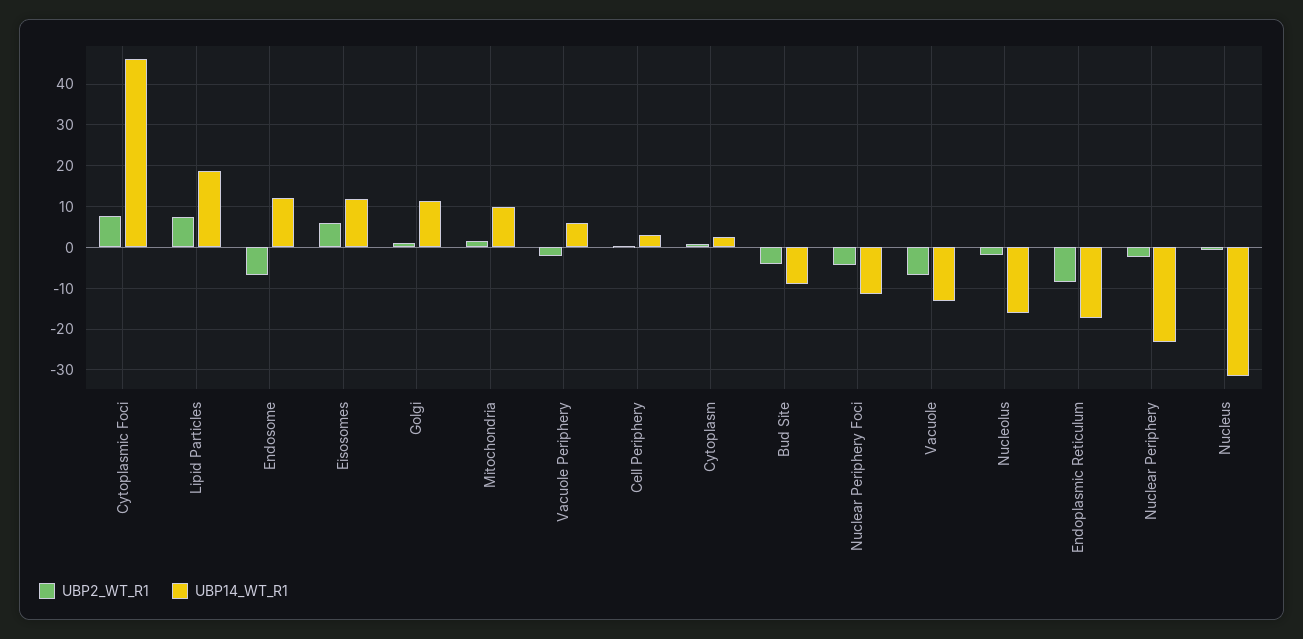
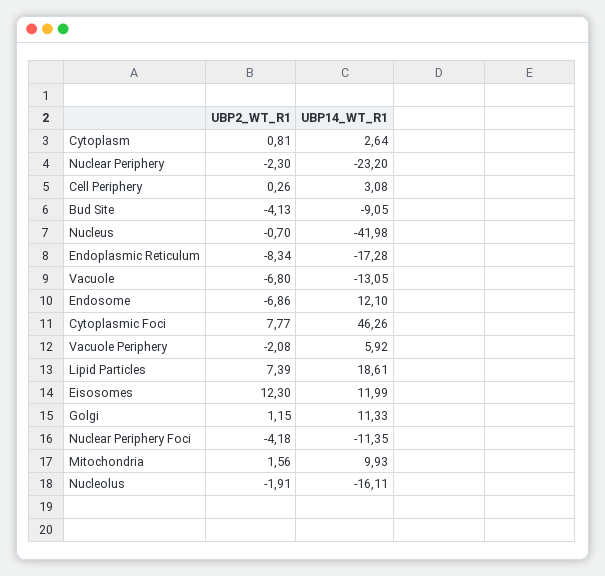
  {
    "UBP2_WT_R1": {
      "Cytoplasmic Foci": 7.77,
      "Lipid Particles": 7.39,
      "Endosome": -6.86,
-     "Eisosomes": 6,
+     "Eisosomes": 12.3,
      "Golgi": 1.15,
      "Mitochondria": 1.56,
      "Vacuole Periphery": -2.08,
      "Cell Periphery": 0.26,
      "Cytoplasm": 0.81,
      "Bud Site": -4.13,
      "Nuclear Periphery Foci": -4.18,
      "Vacuole": -6.8,
      "Nucleolus": -1.91,
      "Endoplasmic Reticulum": -8.34,
      "Nuclear Periphery": -2.3,
      "Nucleus": -0.7
    },
    "UBP14_WT_R1": {
      "Cytoplasmic Foci": 46.26,
      "Lipid Particles": 18.61,
      "Endosome": 12.1,
      "Eisosomes": 11.99,
      "Golgi": 11.33,
      "Mitochondria": 9.93,
      "Vacuole Periphery": 5.92,
      "Cell Periphery": 3.08,
      "Cytoplasm": 2.64,
      "Bud Site": -9.05,
      "Nuclear Periphery Foci": -11.35,
      "Vacuole": -13.05,
      "Nucleolus": -16.11,
      "Endoplasmic Reticulum": -17.28,
      "Nuclear Periphery": -23.2,
-     "Nucleus": -32
+     "Nucleus": -41.98
    }
  }

